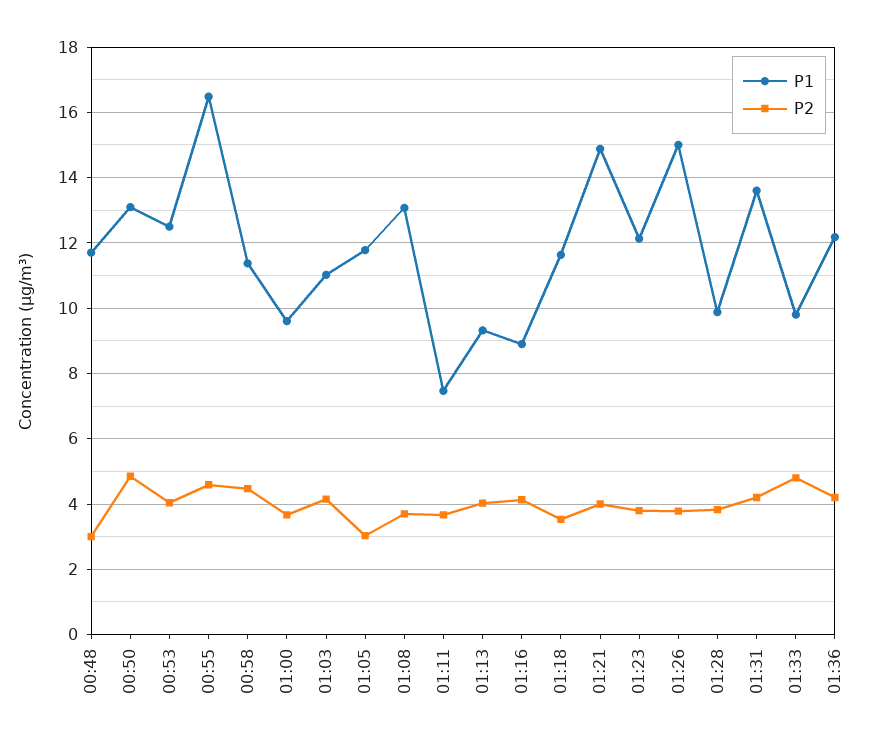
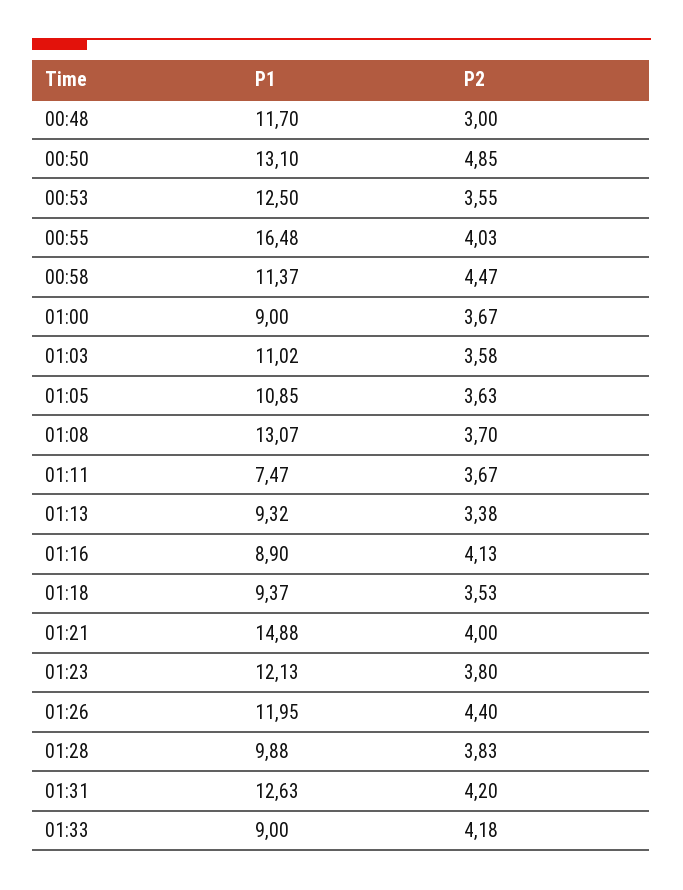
  {
    "P1": {
      "00:48": 11.7,
      "00:50": 13.1,
      "00:53": 12.5,
      "00:55": 16.48,
      "00:58": 11.37,
-     "01:00": 9.6,
+     "01:00": 9,
      "01:03": 11.02,
-     "01:05": 11.8,
+     "01:05": 10.85,
      "01:08": 13.07,
      "01:11": 7.47,
      "01:13": 9.32,
      "01:16": 8.9,
-     "01:18": 11.6,
+     "01:18": 9.37,
      "01:21": 14.88,
      "01:23": 12.13,
-     "01:26": 15,
+     "01:26": 11.95,
      "01:28": 9.88,
-     "01:31": 13.6,
+     "01:31": 12.63,
-     "01:33": 9.8,
+     "01:33": 9
-     "01:36": 12.2
    },
    "P2": {
      "00:48": 3,
      "00:50": 4.85,
-     "00:53": 4,
+     "00:53": 3.55,
-     "00:55": 4.6,
+     "00:55": 4.03,
      "00:58": 4.47,
      "01:00": 3.67,
-     "01:03": 4.2,
+     "01:03": 3.58,
-     "01:05": 3,
+     "01:05": 3.63,
      "01:08": 3.7,
      "01:11": 3.67,
-     "01:13": 4,
+     "01:13": 3.38,
      "01:16": 4.13,
      "01:18": 3.53,
      "01:21": 4,
      "01:23": 3.8,
-     "01:26": 3.8,
+     "01:26": 4.4,
      "01:28": 3.83,
      "01:31": 4.2,
-     "01:33": 4.8,
+     "01:33": 4.18
-     "01:36": 4.2
    }
  }

